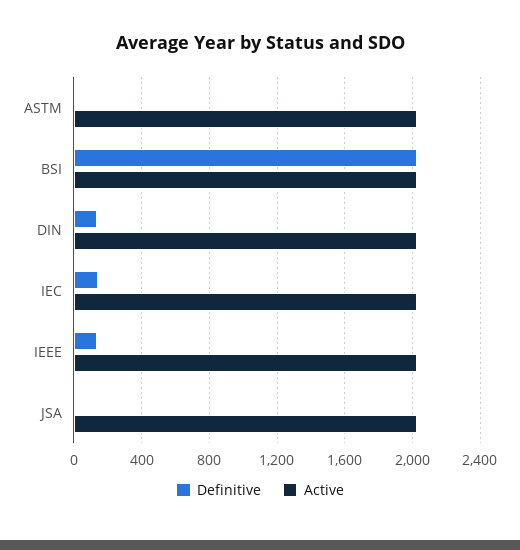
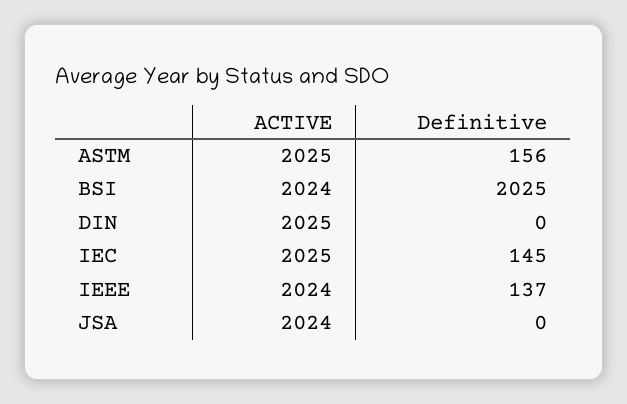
  {
    "Definitive": {
-     "ASTM": 0,
+     "ASTM": 156,
      "BSI": 2025,
-     "DIN": 150,
+     "DIN": 0,
      "IEC": 145,
      "IEEE": 137,
      "JSA": 0
    },
    "Active": {
      "ASTM": 2025,
      "BSI": 2024,
      "DIN": 2025,
      "IEC": 2025,
      "IEEE": 2024,
      "JSA": 2024
    }
  }

